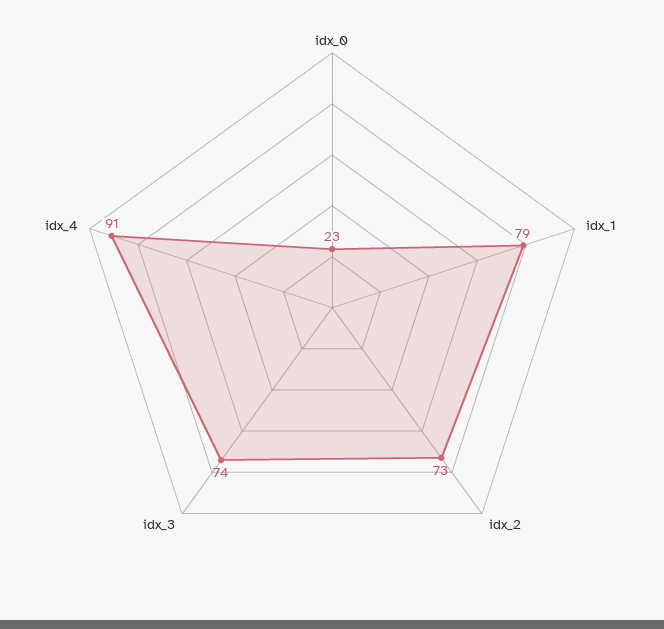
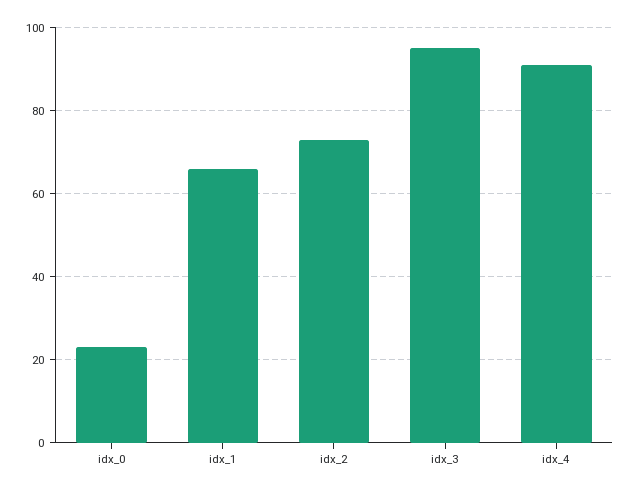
  {
    "idx_0": 23,
-   "idx_1": 79,
+   "idx_1": 65,
    "idx_2": 73,
-   "idx_3": 74,
+   "idx_3": 95,
    "idx_4": 91
  }

